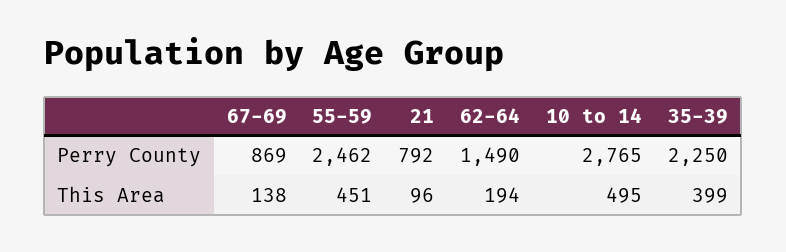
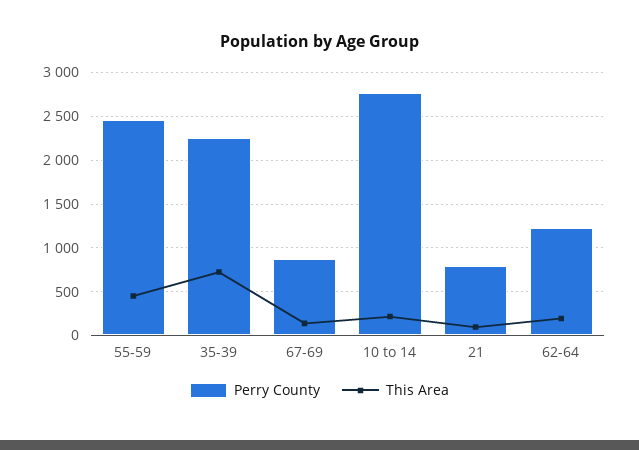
  {
    "Perry County": {
      "67-69": 869,
      "55-59": 2462,
      "21": 792,
-     "62-64": 1490,
+     "62-64": 1200,
      "10 to 14": 2765,
      "35-39": 2250
    },
    "This Area": {
      "67-69": 138,
      "55-59": 451,
      "21": 96,
      "62-64": 194,
-     "10 to 14": 495,
+     "10 to 14": 200,
-     "35-39": 399
+     "35-39": 700
    }
  }

